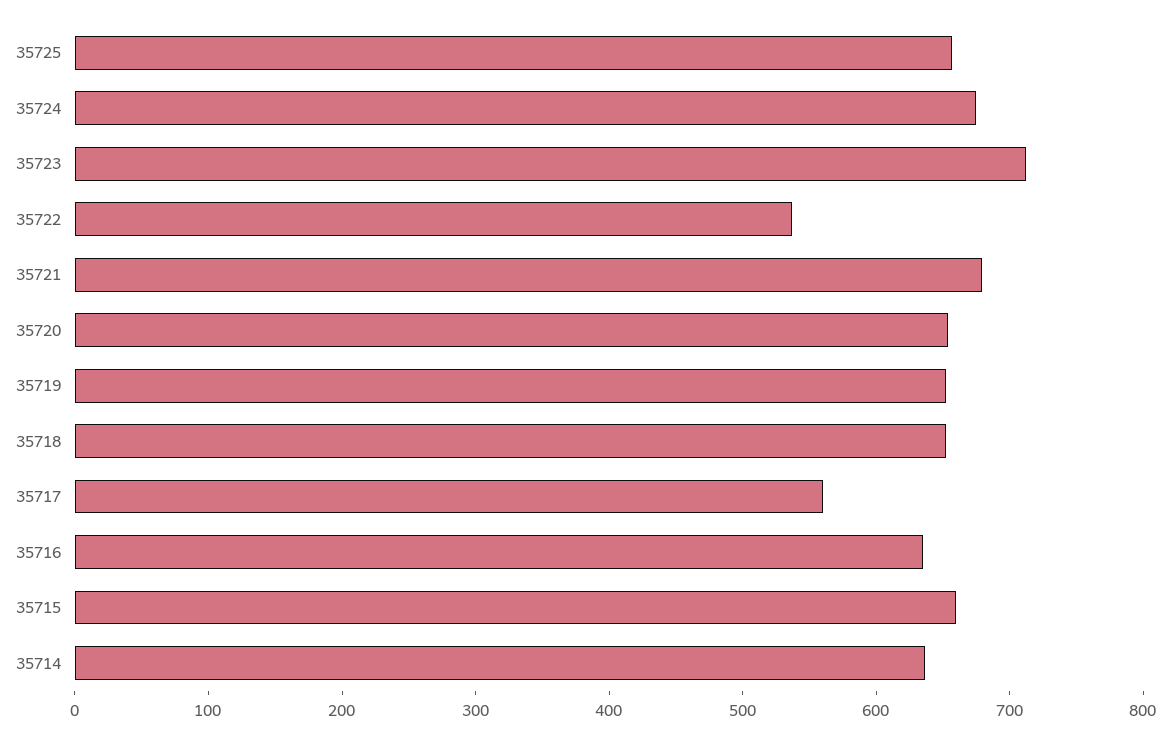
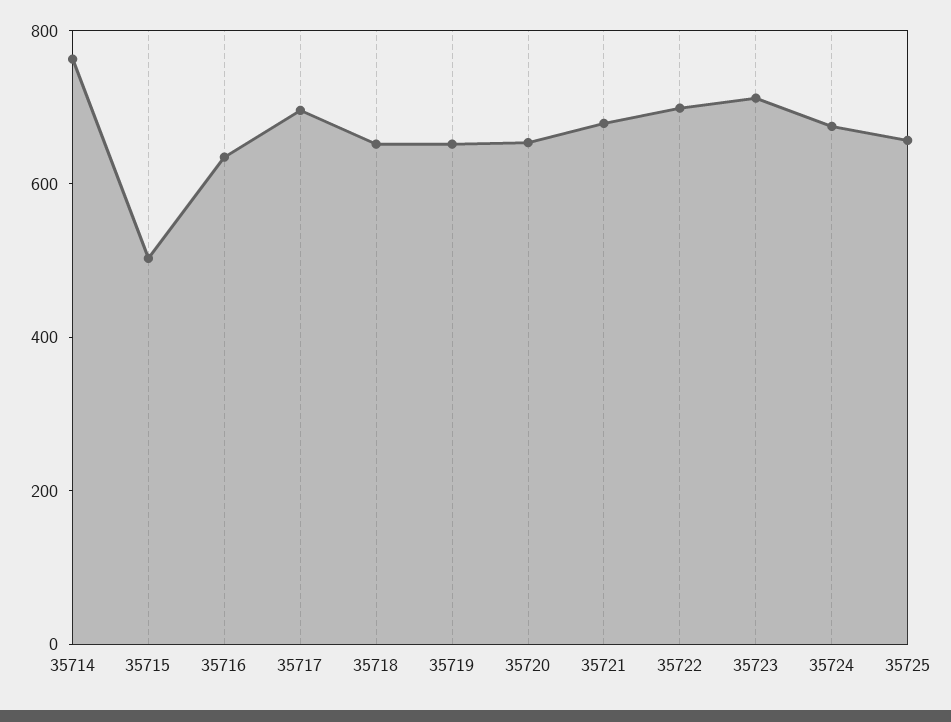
  {
    "35725": 660,
    "35724": 680,
    "35723": 720,
-   "35722": 540,
+   "35722": 700,
    "35721": 680,
    "35720": 660,
    "35719": 660,
    "35718": 660,
-   "35717": 560,
+   "35717": 700,
    "35716": 640,
-   "35715": 660,
+   "35715": 500,
-   "35714": 640
+   "35714": 750
  }

